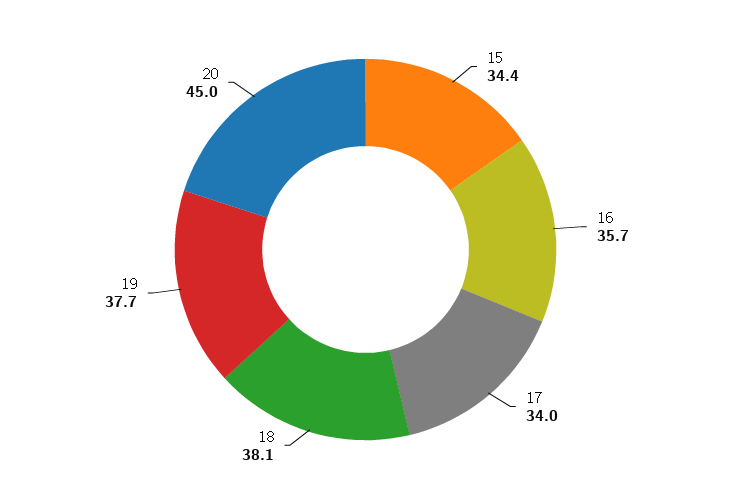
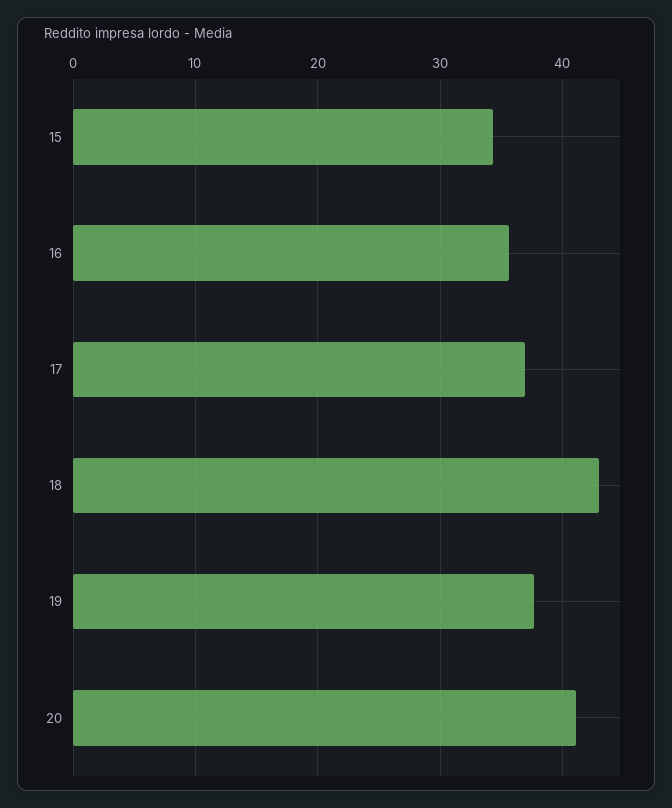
  {
    "15": 34.4,
    "16": 35.7,
-   "17": 34,
+   "17": 37,
-   "18": 38.1,
+   "18": 43,
    "19": 37.7,
-   "20": 45
+   "20": 41
  }

